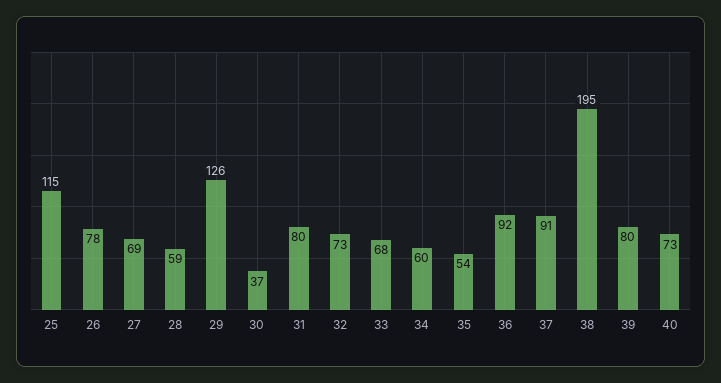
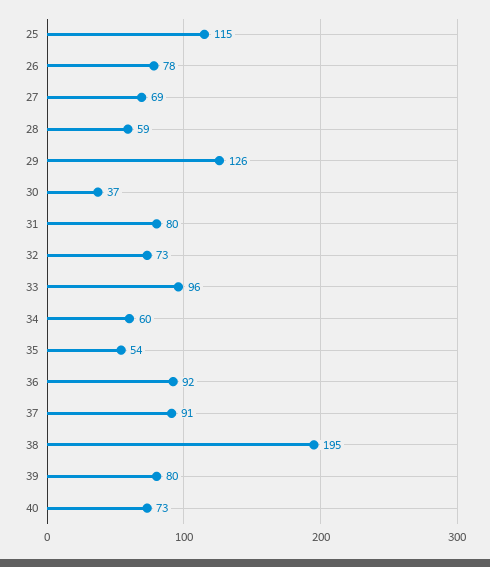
  {
    "25": 115,
    "26": 78,
    "27": 69,
    "28": 59,
    "29": 126,
    "30": 37,
    "31": 80,
    "32": 73,
-   "33": 68,
+   "33": 96,
    "34": 60,
    "35": 54,
    "36": 92,
    "37": 91,
    "38": 195,
    "39": 80,
    "40": 73
  }

